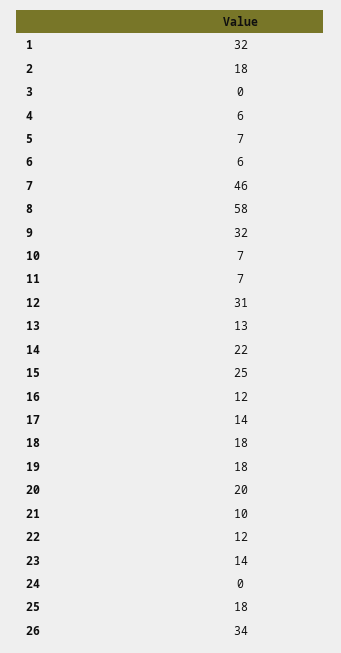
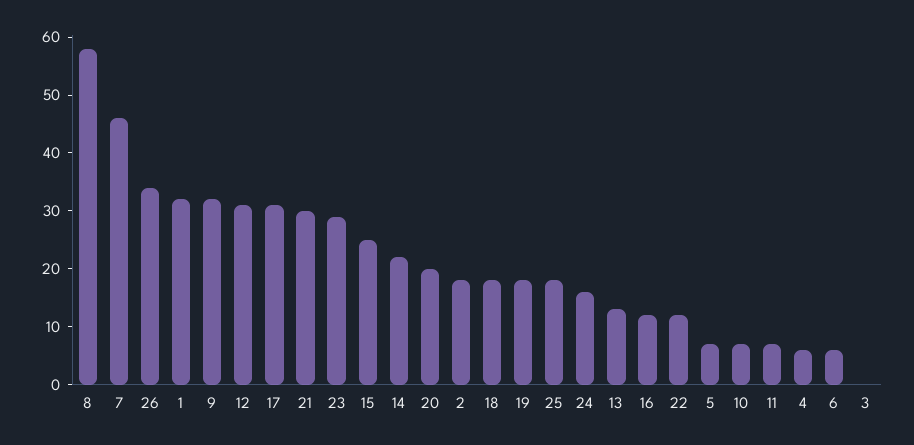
  {
    "1": 32,
    "2": 18,
    "3": 0,
    "4": 6,
    "5": 7,
    "6": 6,
    "7": 46,
    "8": 58,
    "9": 32,
    "10": 7,
    "11": 7,
    "12": 31,
    "13": 13,
    "14": 22,
    "15": 25,
    "16": 12,
-   "17": 14,
+   "17": 30,
    "18": 18,
    "19": 18,
    "20": 20,
-   "21": 10,
+   "21": 30,
    "22": 12,
-   "23": 14,
+   "23": 30,
-   "24": 0,
+   "24": 15,
    "25": 18,
    "26": 34
  }

